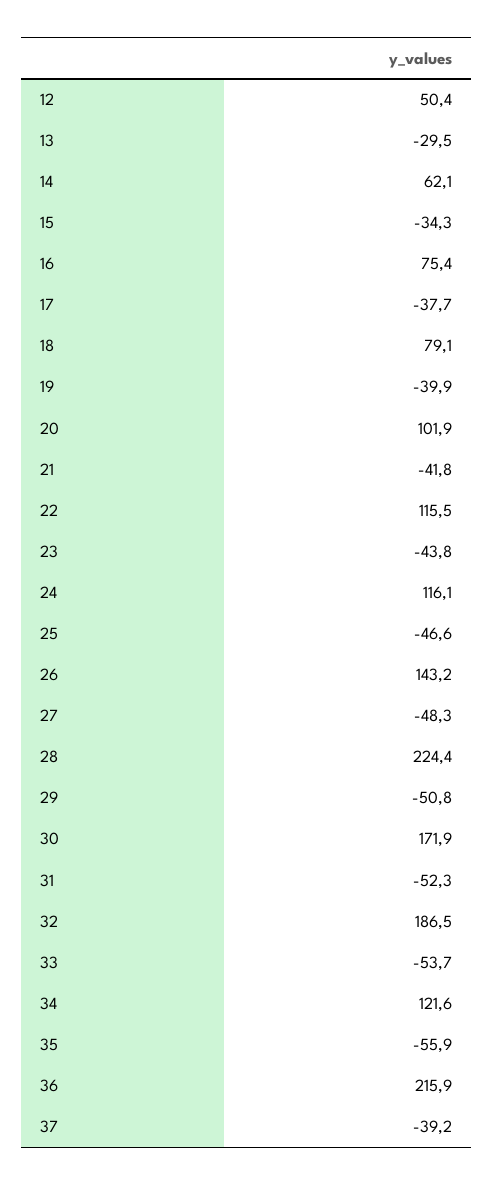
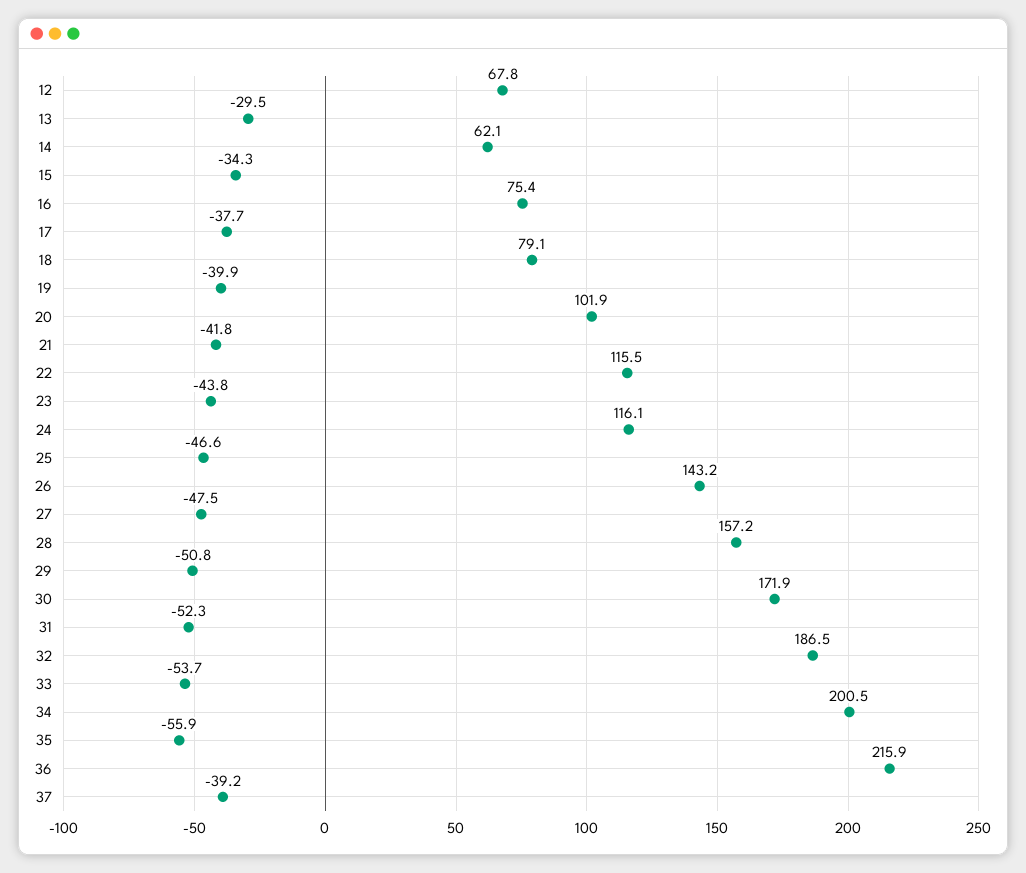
  {
-   "12": 50.4,
+   "12": 67.8,
    "13": -29.5,
    "14": 62.1,
    "15": -34.3,
    "16": 75.4,
    "17": -37.7,
    "18": 79.1,
    "19": -39.9,
    "20": 101.9,
    "21": -41.8,
    "22": 115.5,
    "23": -43.8,
    "24": 116.1,
    "25": -46.6,
    "26": 143.2,
-   "27": -48.3,
+   "27": -47.5,
-   "28": 224.4,
+   "28": 157.2,
    "29": -50.8,
    "30": 171.9,
    "31": -52.3,
    "32": 186.5,
    "33": -53.7,
-   "34": 121.6,
+   "34": 200.5,
    "35": -55.9,
    "36": 215.9,
    "37": -39.2
  }

